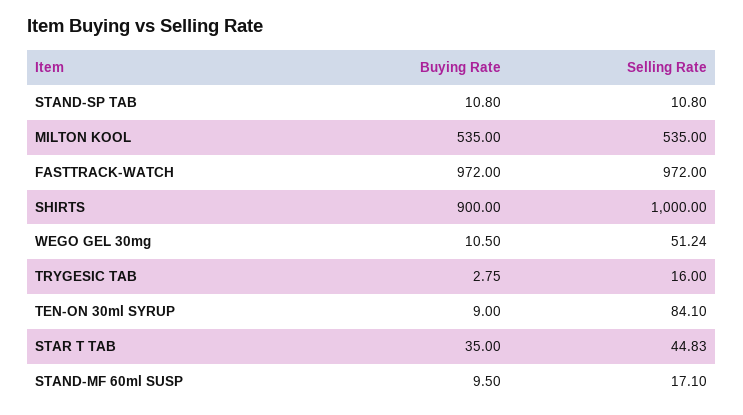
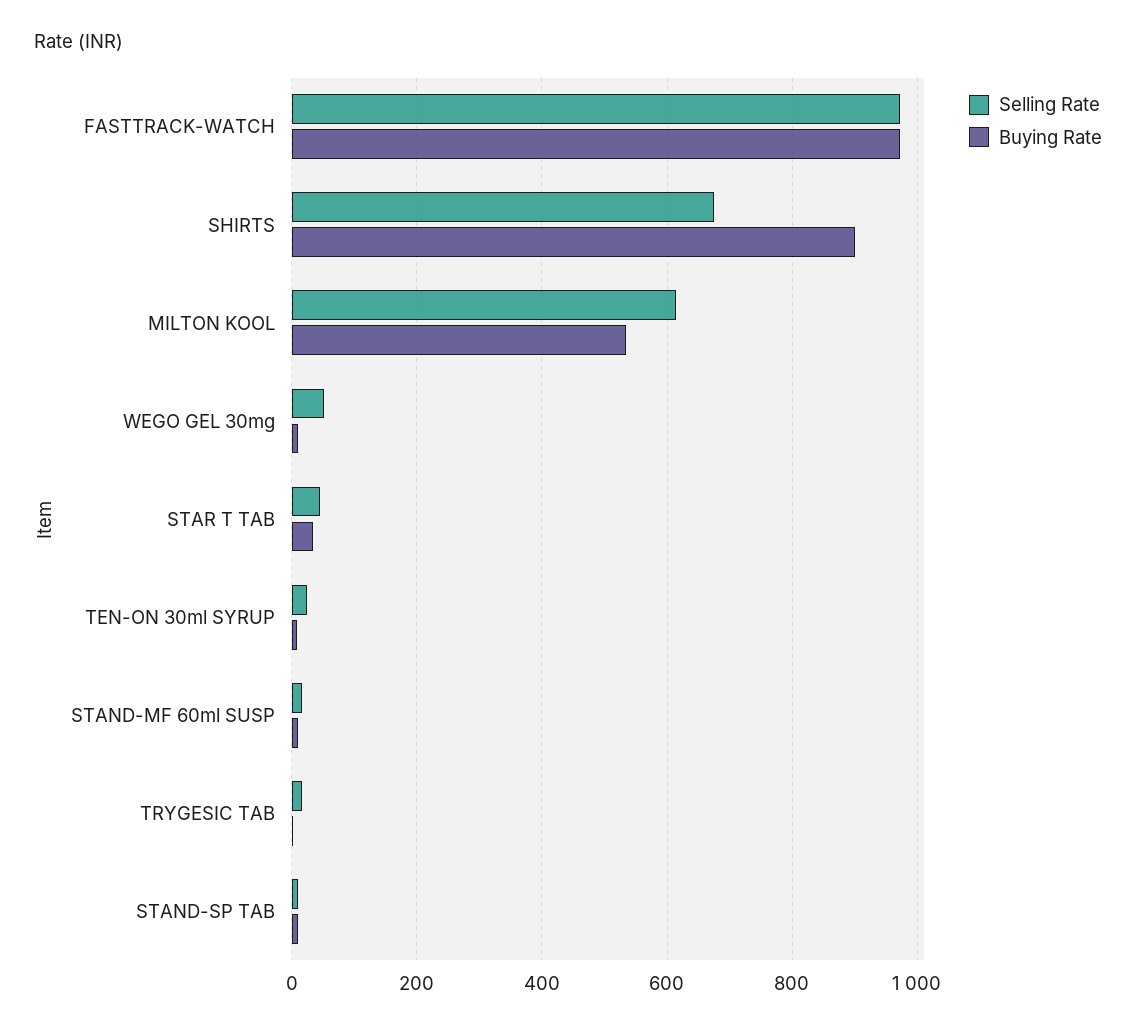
  {
    "Buying Rate": {
      "STAND-SP TAB": 10.8,
      "MILTON KOOL": 535,
      "FASTTRACK-WATCH": 972,
      "SHIRTS": 900,
      "WEGO GEL 30mg": 10.5,
      "TRYGESIC TAB": 2.75,
      "TEN-ON 30ml SYRUP": 9,
      "STAR T TAB": 35,
      "STAND-MF 60ml SUSP": 9.5
    },
    "Selling Rate": {
      "STAND-SP TAB": 10.8,
-     "MILTON KOOL": 535,
+     "MILTON KOOL": 620,
      "FASTTRACK-WATCH": 972,
-     "SHIRTS": 1000,
+     "SHIRTS": 680,
      "WEGO GEL 30mg": 51.24,
      "TRYGESIC TAB": 16,
-     "TEN-ON 30ml SYRUP": 84.1,
+     "TEN-ON 30ml SYRUP": 20,
      "STAR T TAB": 44.83,
      "STAND-MF 60ml SUSP": 17.1
    }
  }

